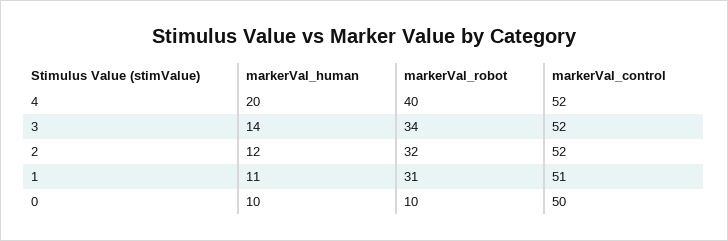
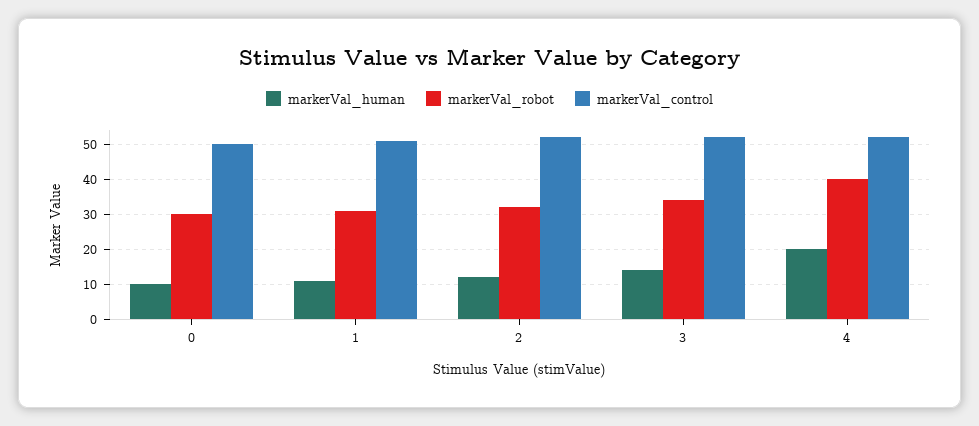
  {
    "markerVal_human": {
      "4": 20,
      "3": 14,
      "2": 12,
      "1": 11,
      "0": 10
    },
    "markerVal_robot": {
      "4": 40,
      "3": 34,
      "2": 32,
      "1": 31,
-     "0": 10
+     "0": 30
    },
    "markerVal_control": {
      "4": 52,
      "3": 52,
      "2": 52,
      "1": 51,
      "0": 50
    }
  }

